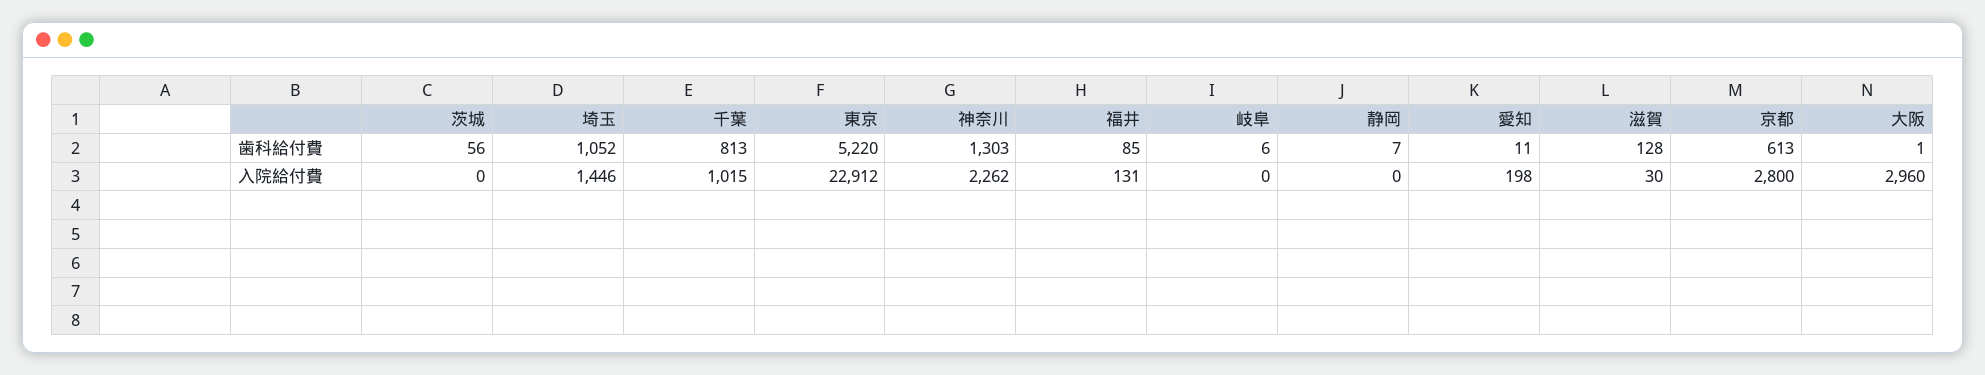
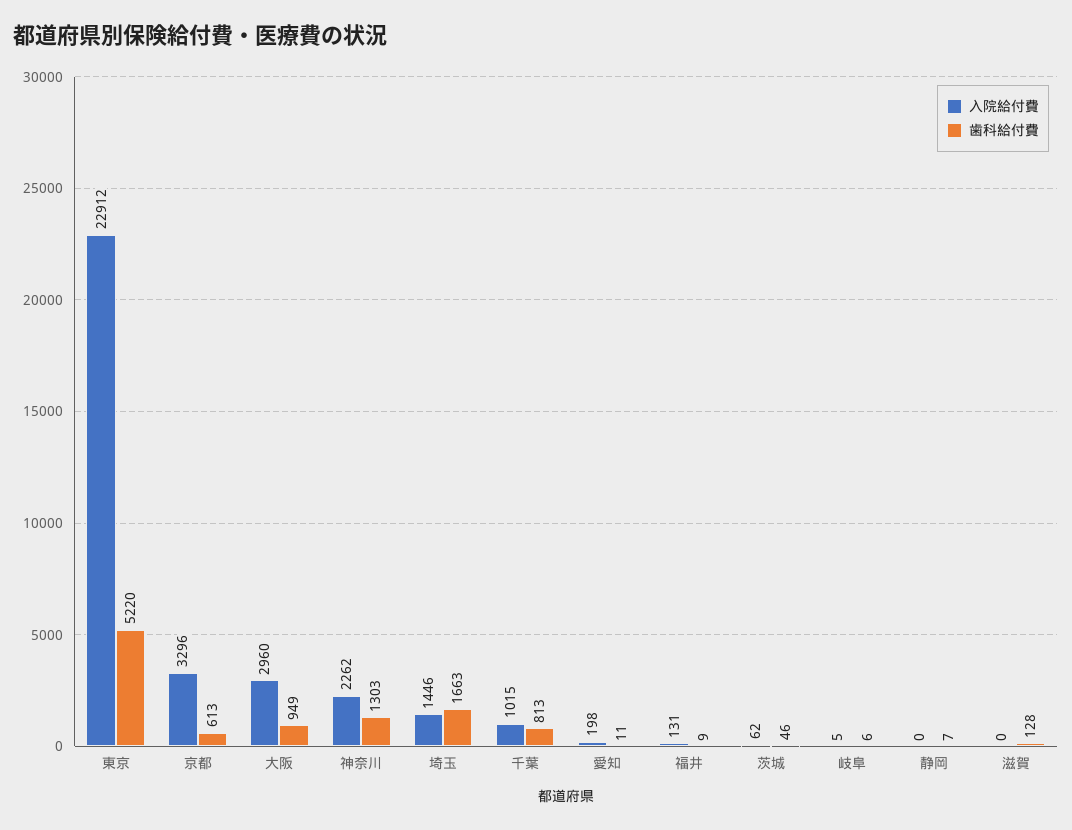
  {
    "歯科給付費": {
-     "茨城": 56,
+     "茨城": 46,
-     "埼玉": 1052,
+     "埼玉": 1663,
      "千葉": 813,
      "東京": 5220,
      "神奈川": 1303,
-     "福井": 85,
+     "福井": 9,
      "岐阜": 6,
      "静岡": 7,
      "愛知": 11,
      "滋賀": 128,
      "京都": 613,
-     "大阪": 1
+     "大阪": 949
    },
    "入院給付費": {
-     "茨城": 0,
+     "茨城": 62,
      "埼玉": 1446,
      "千葉": 1015,
      "東京": 22912,
      "神奈川": 2262,
      "福井": 131,
-     "岐阜": 0,
+     "岐阜": 5,
      "静岡": 0,
      "愛知": 198,
-     "滋賀": 30,
+     "滋賀": 0,
-     "京都": 2800,
+     "京都": 3296,
      "大阪": 2960
    }
  }

